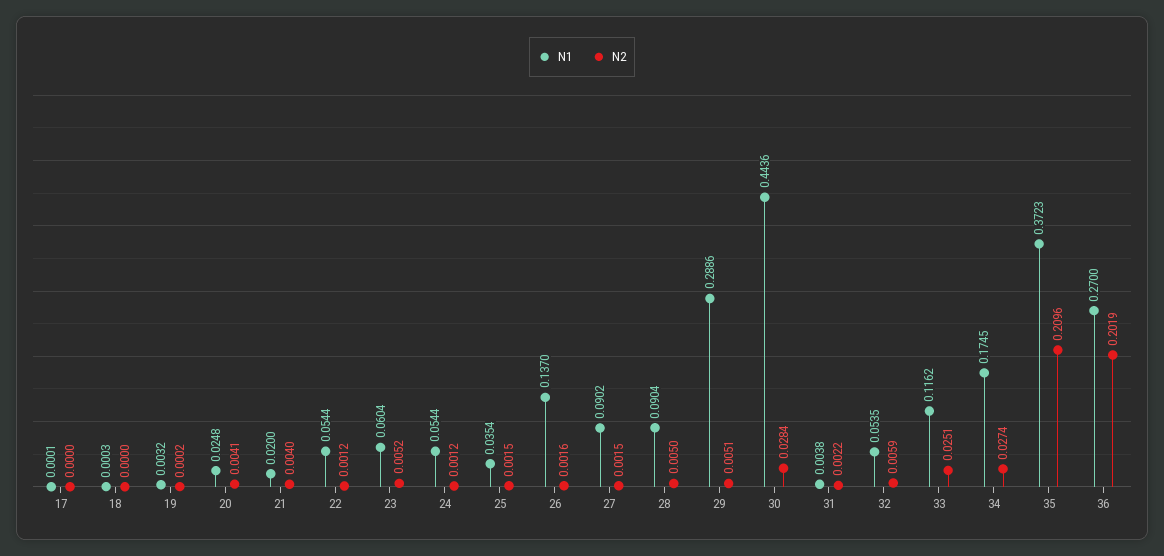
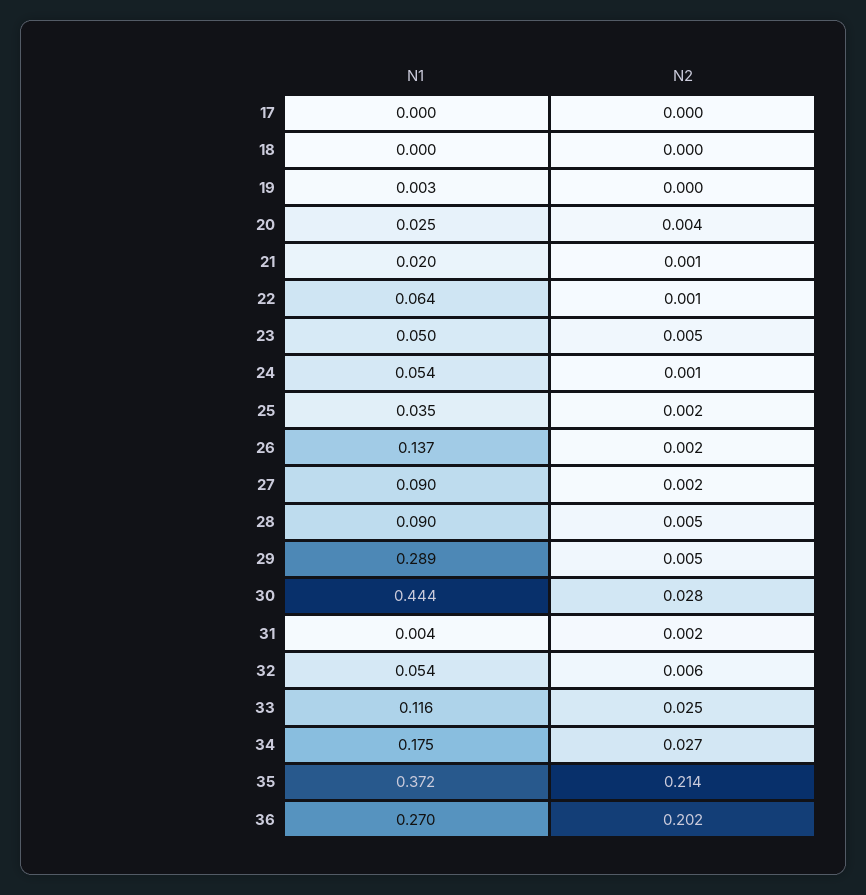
  {
    "N1": {
      "17": 0.0001,
      "18": 0.0003,
      "19": 0.0032,
      "20": 0.0248,
      "21": 0.02,
-     "22": 0.0544,
+     "22": 0.064,
-     "23": 0.0604,
+     "23": 0.05,
      "24": 0.0544,
      "25": 0.0354,
      "26": 0.137,
      "27": 0.0902,
      "28": 0.0904,
      "29": 0.2886,
      "30": 0.4436,
      "31": 0.0038,
      "32": 0.0535,
      "33": 0.1162,
      "34": 0.1745,
      "35": 0.3723,
      "36": 0.27
    },
    "N2": {
      "17": 0,
      "18": 0,
      "19": 0.0002,
      "20": 0.0041,
-     "21": 0.004,
+     "21": 0.001,
      "22": 0.0012,
      "23": 0.0052,
      "24": 0.0012,
      "25": 0.0015,
      "26": 0.0016,
      "27": 0.0015,
      "28": 0.005,
      "29": 0.0051,
      "30": 0.0284,
      "31": 0.0022,
      "32": 0.0059,
      "33": 0.0251,
      "34": 0.0274,
-     "35": 0.2096,
+     "35": 0.214,
      "36": 0.2019
    }
  }

